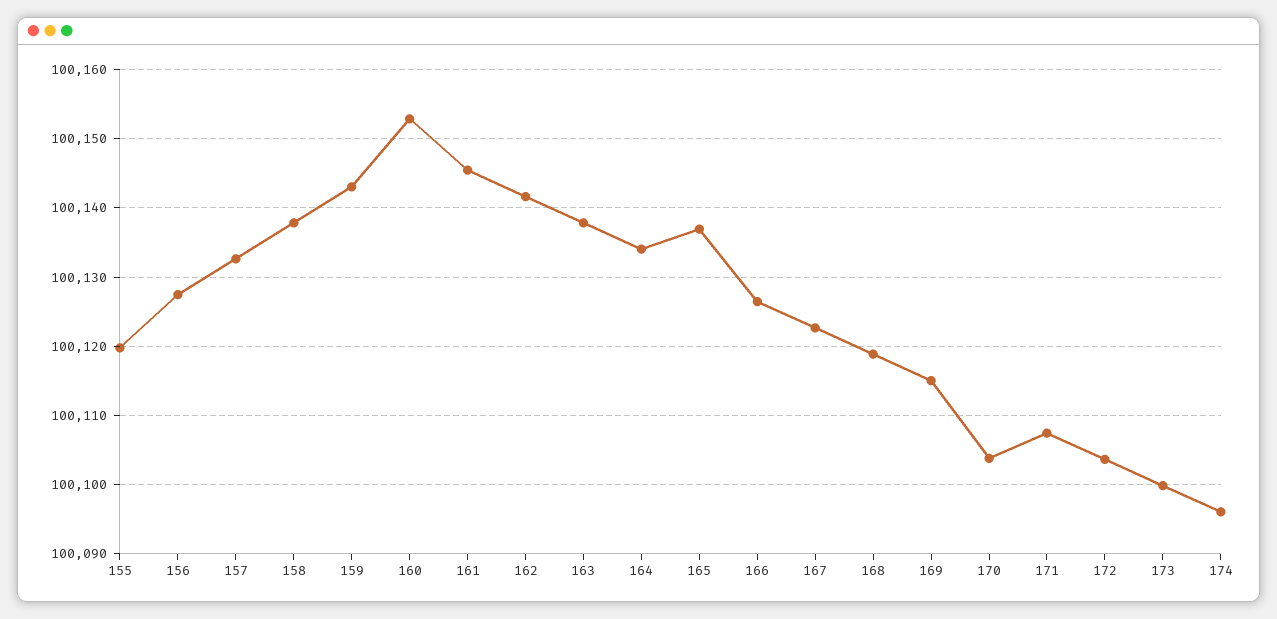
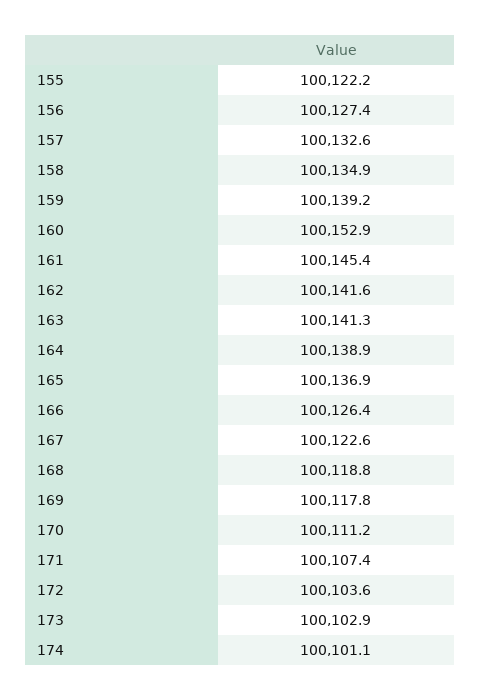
  {
-   "155": 100120,
+   "155": 100122.2,
    "156": 100127.4,
    "157": 100132.6,
-   "158": 100138,
+   "158": 100134.9,
-   "159": 100143,
+   "159": 100139.2,
    "160": 100152.9,
    "161": 100145.4,
    "162": 100141.6,
-   "163": 100138,
+   "163": 100141.3,
-   "164": 100134,
+   "164": 100138.9,
    "165": 100136.9,
    "166": 100126.4,
    "167": 100122.6,
    "168": 100118.8,
-   "169": 100115,
+   "169": 100117.8,
-   "170": 100104,
+   "170": 100111.2,
    "171": 100107.4,
    "172": 100103.6,
-   "173": 100100,
+   "173": 100102.9,
-   "174": 100096
+   "174": 100101.1
  }

